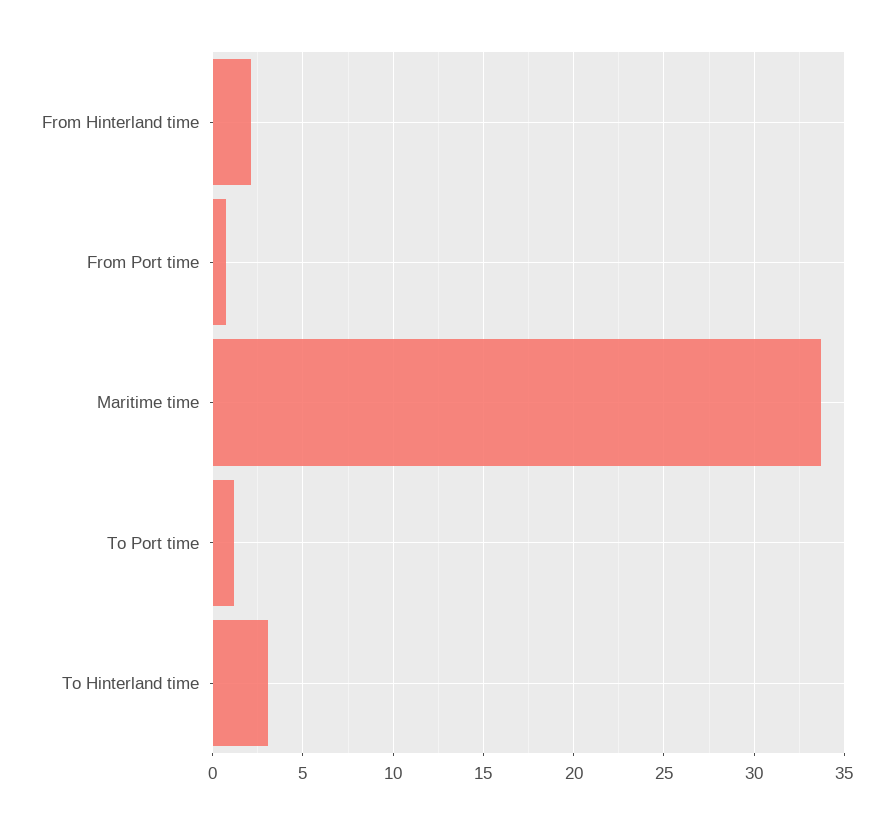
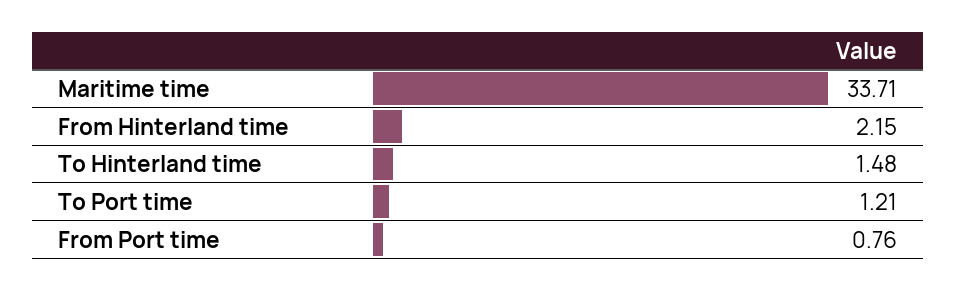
  {
    "From Hinterland time": 2.15,
    "From Port time": 0.76,
    "Maritime time": 33.71,
    "To Port time": 1.21,
-   "To Hinterland time": 3
+   "To Hinterland time": 1.48
  }

